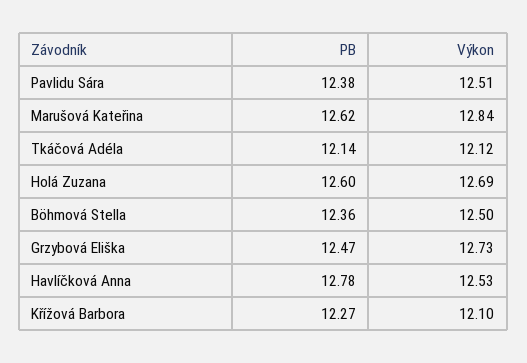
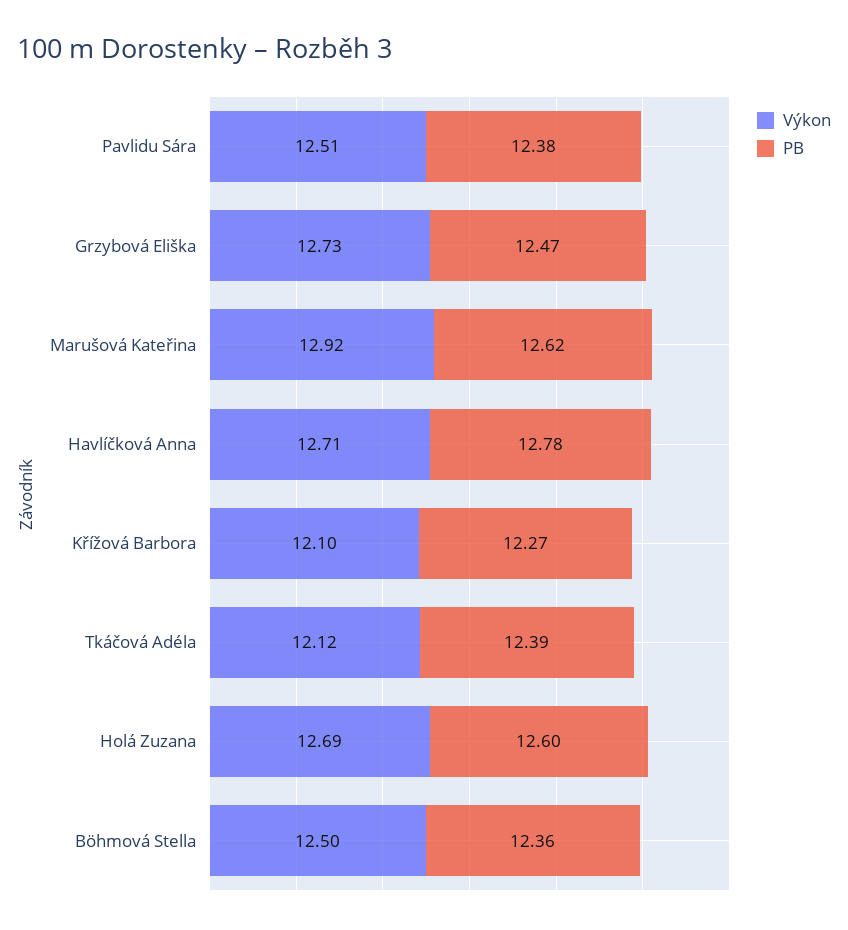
  {
    "PB": {
      "Pavlidu Sára": 12.38,
      "Marušová Kateřina": 12.62,
-     "Tkáčová Adéla": 12.14,
+     "Tkáčová Adéla": 12.39,
      "Holá Zuzana": 12.6,
      "Böhmová Stella": 12.36,
      "Grzybová Eliška": 12.47,
      "Havlíčková Anna": 12.78,
      "Křížová Barbora": 12.27
    },
    "Výkon": {
      "Pavlidu Sára": 12.51,
-     "Marušová Kateřina": 12.84,
+     "Marušová Kateřina": 12.92,
      "Tkáčová Adéla": 12.12,
      "Holá Zuzana": 12.69,
      "Böhmová Stella": 12.5,
      "Grzybová Eliška": 12.73,
-     "Havlíčková Anna": 12.53,
+     "Havlíčková Anna": 12.71,
      "Křížová Barbora": 12.1
    }
  }

